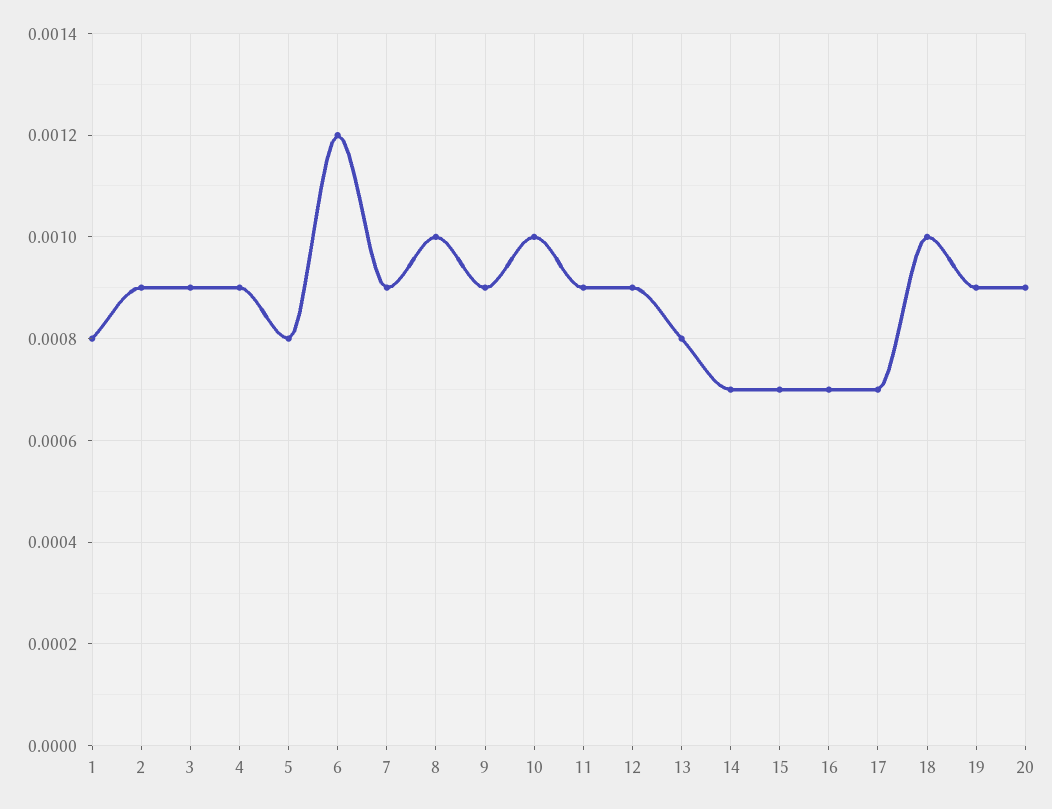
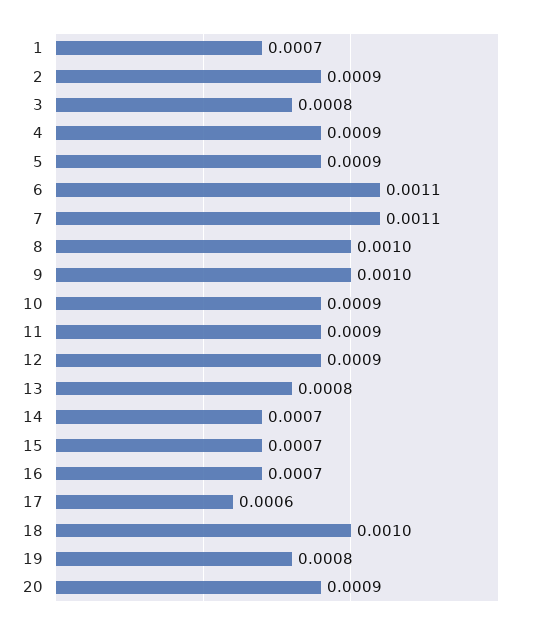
  {
-   "1": 0.0008,
+   "1": 0.0007,
    "2": 0.0009,
-   "3": 0.0009,
+   "3": 0.0008,
    "4": 0.0009,
-   "5": 0.0008,
+   "5": 0.0009,
-   "6": 0.0012,
+   "6": 0.0011,
-   "7": 0.0009,
+   "7": 0.0011,
    "8": 0.001,
-   "9": 0.0009,
+   "9": 0.001,
-   "10": 0.001,
+   "10": 0.0009,
    "11": 0.0009,
    "12": 0.0009,
    "13": 0.0008,
    "14": 0.0007,
    "15": 0.0007,
    "16": 0.0007,
-   "17": 0.0007,
+   "17": 0.0006,
    "18": 0.001,
-   "19": 0.0009,
+   "19": 0.0008,
    "20": 0.0009
  }

